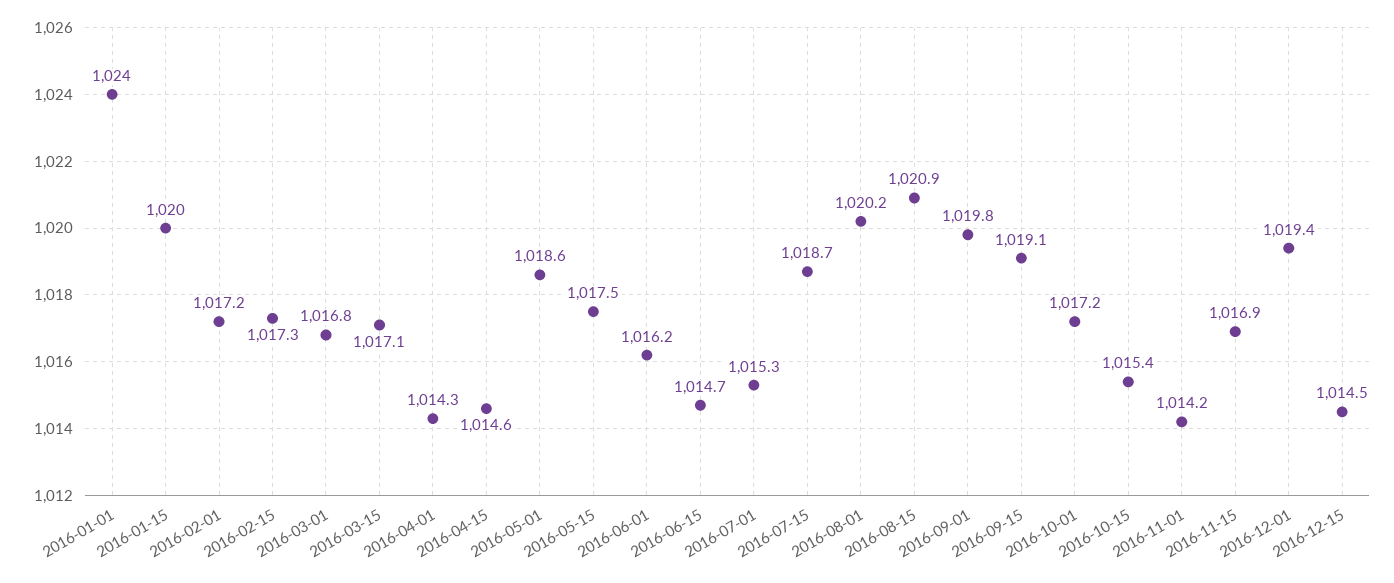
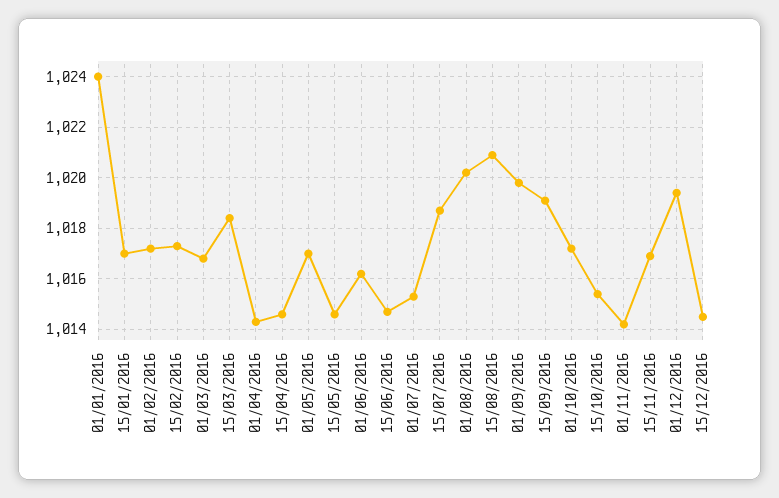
  {
    "2016-01-01": 1024,
-   "2016-01-15": 1020,
+   "2016-01-15": 1017,
    "2016-02-01": 1017.2,
    "2016-02-15": 1017.3,
    "2016-03-01": 1016.8,
-   "2016-03-15": 1017.1,
+   "2016-03-15": 1018.5,
    "2016-04-01": 1014.3,
    "2016-04-15": 1014.6,
-   "2016-05-01": 1018.6,
+   "2016-05-01": 1017,
-   "2016-05-15": 1017.5,
+   "2016-05-15": 1014.5,
    "2016-06-01": 1016.2,
    "2016-06-15": 1014.7,
    "2016-07-01": 1015.3,
    "2016-07-15": 1018.7,
    "2016-08-01": 1020.2,
    "2016-08-15": 1020.9,
    "2016-09-01": 1019.8,
    "2016-09-15": 1019.1,
    "2016-10-01": 1017.2,
    "2016-10-15": 1015.4,
    "2016-11-01": 1014.2,
    "2016-11-15": 1016.9,
    "2016-12-01": 1019.4,
    "2016-12-15": 1014.5
  }

